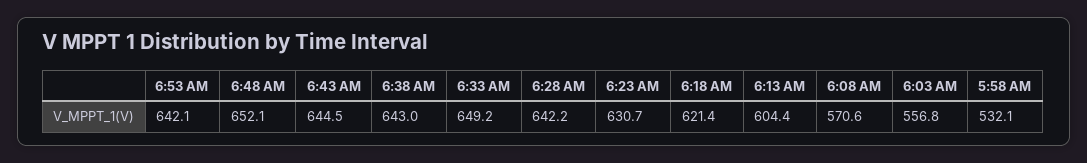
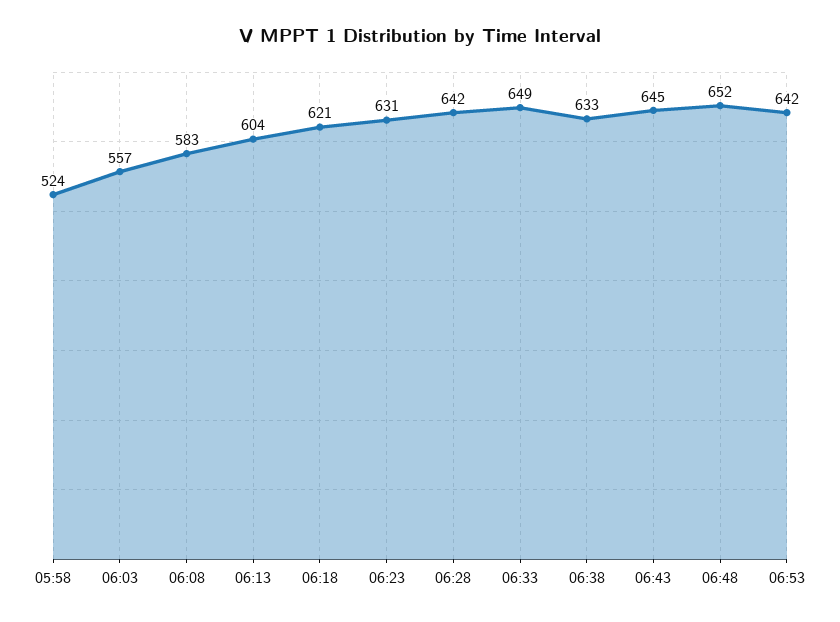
  {
    "6:53 AM": 642.1,
    "6:48 AM": 652.1,
    "6:43 AM": 644.5,
-   "6:38 AM": 643,
+   "6:38 AM": 633,
    "6:33 AM": 649.2,
    "6:28 AM": 642.2,
    "6:23 AM": 630.7,
    "6:18 AM": 621.4,
    "6:13 AM": 604.4,
-   "6:08 AM": 570.6,
+   "6:08 AM": 583,
    "6:03 AM": 556.8,
-   "5:58 AM": 532.1
+   "5:58 AM": 524
  }

